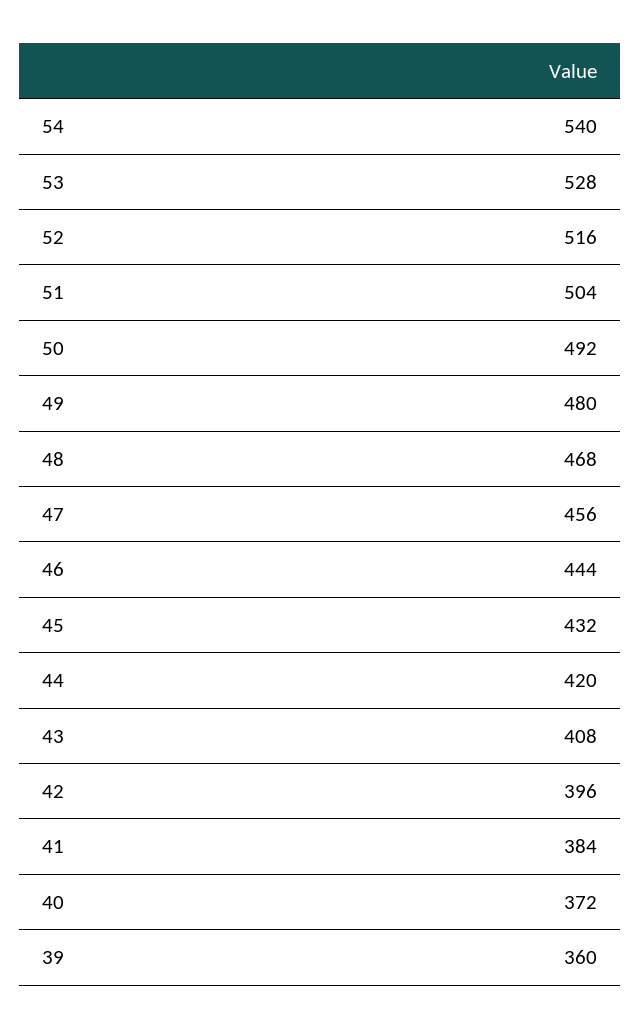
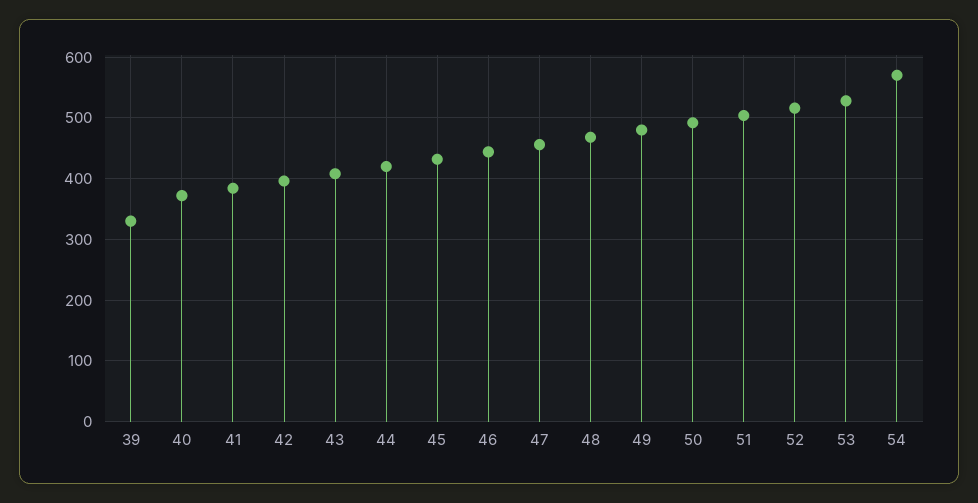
  {
-   "54": 540,
+   "54": 570,
    "53": 528,
    "52": 516,
    "51": 504,
    "50": 492,
    "49": 480,
    "48": 468,
    "47": 456,
    "46": 444,
    "45": 432,
    "44": 420,
    "43": 408,
    "42": 396,
    "41": 384,
    "40": 372,
-   "39": 360
+   "39": 330
  }

